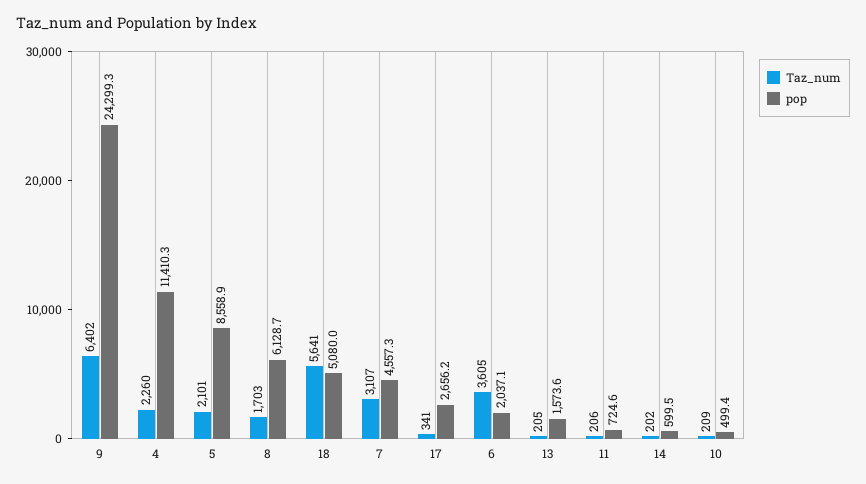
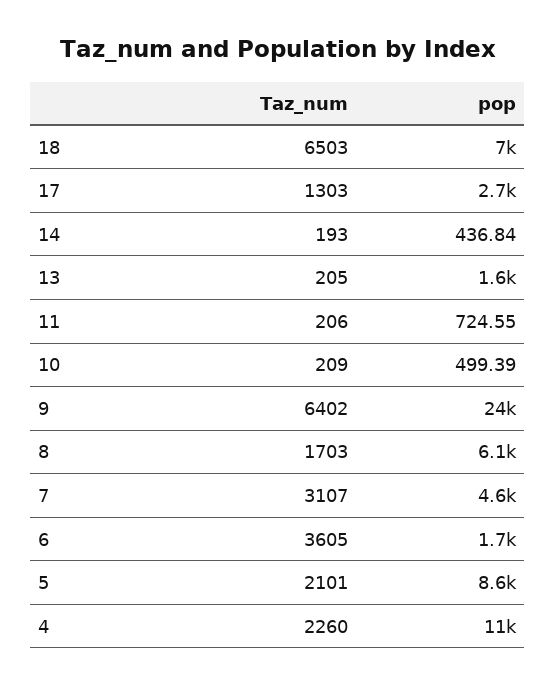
  {
    "Taz_num": {
      "9": 6402,
      "4": 2260,
      "5": 2101,
      "8": 1703,
-     "18": 5641,
+     "18": 6503,
      "7": 3107,
-     "17": 341,
+     "17": 1303,
      "6": 3605,
      "13": 205,
      "11": 206,
-     "14": 202,
+     "14": 193,
      "10": 209
    },
    "pop": {
      "9": 24299.3,
      "4": 11410.3,
      "5": 8558.9,
      "8": 6128.7,
-     "18": 5080,
+     "18": 7000,
      "7": 4557.3,
      "17": 2656.2,
-     "6": 2037.1,
+     "6": 1700,
      "13": 1573.6,
      "11": 724.55,
-     "14": 599.5,
+     "14": 436.84,
      "10": 499.39
    }
  }

